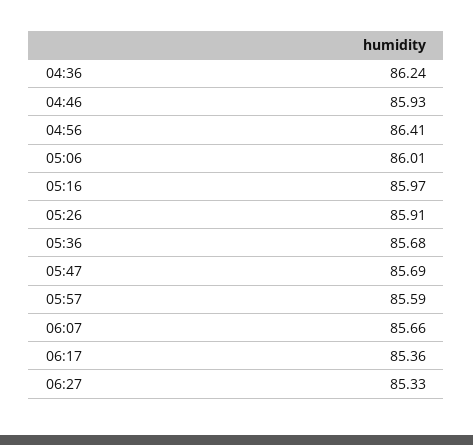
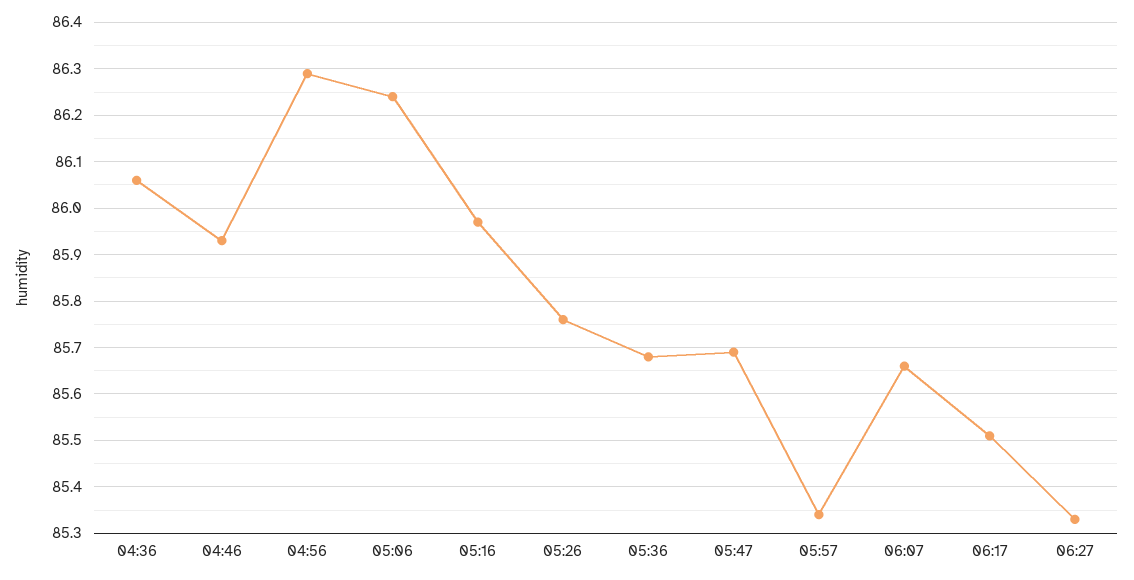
  {
-   "04:36": 86.24,
+   "04:36": 86.05,
    "04:46": 85.93,
-   "04:56": 86.41,
+   "04:56": 86.3,
-   "05:06": 86.01,
+   "05:06": 86.25,
    "05:16": 85.97,
-   "05:26": 85.91,
+   "05:26": 85.75,
    "05:36": 85.68,
    "05:47": 85.69,
-   "05:57": 85.59,
+   "05:57": 85.35,
    "06:07": 85.66,
-   "06:17": 85.36,
+   "06:17": 85.5,
    "06:27": 85.33
  }

